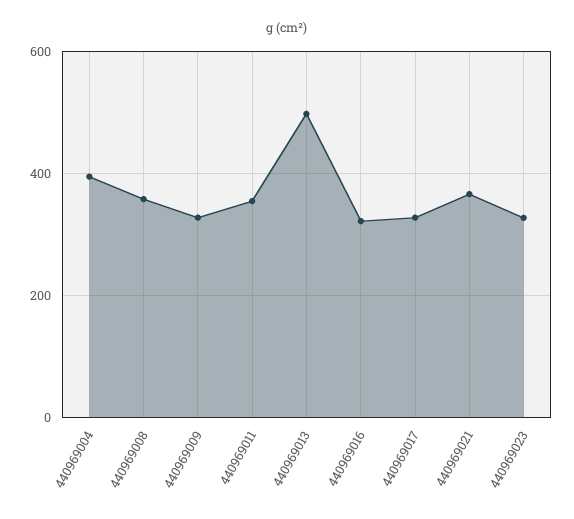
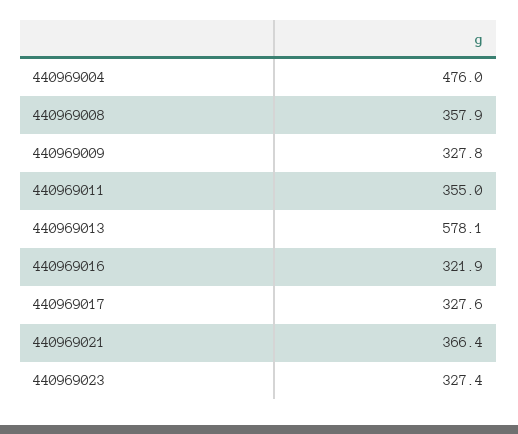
  {
-   "440969004": 400,
+   "440969004": 476,
    "440969008": 357.9,
    "440969009": 327.8,
    "440969011": 355,
-   "440969013": 500,
+   "440969013": 578.1,
    "440969016": 321.9,
    "440969017": 327.6,
    "440969021": 366.4,
    "440969023": 327.4
  }

